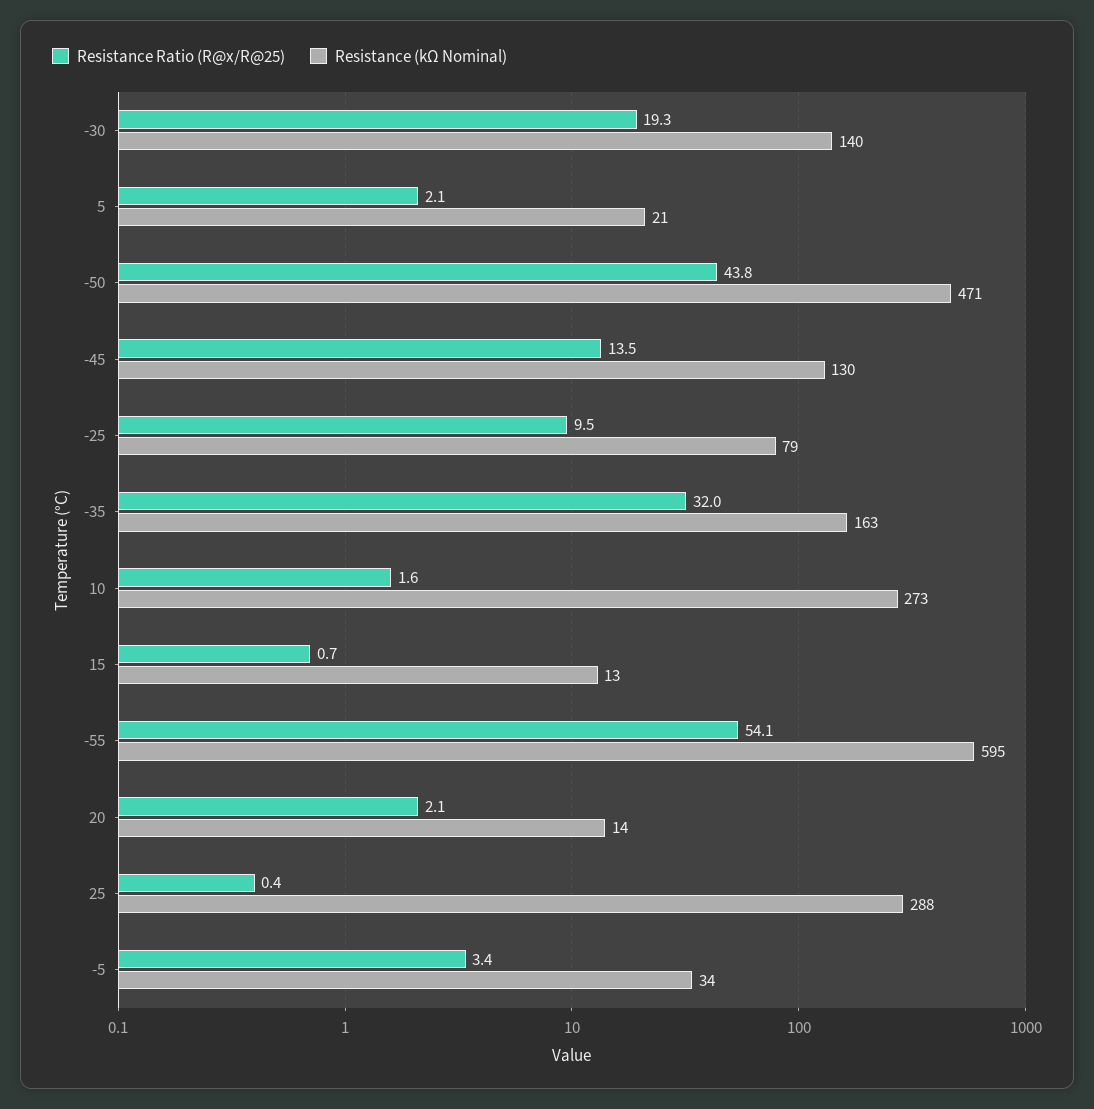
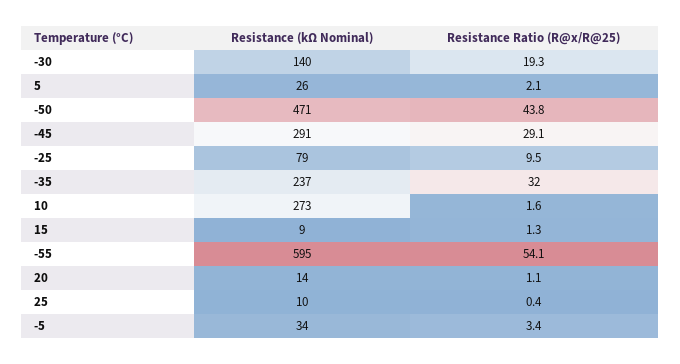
  {
    "Resistance Ratio (R@x/R@25)": {
      "-30": 19.3,
      "5": 2.1,
      "-50": 43.8,
-     "-45": 13.5,
+     "-45": 29.1,
      "-25": 9.5,
      "-35": 32,
      "10": 1.6,
-     "15": 0.7,
+     "15": 1.3,
      "-55": 54.1,
-     "20": 2.1,
+     "20": 1.1,
      "25": 0.4,
      "-5": 3.4
    },
    "Resistance (kΩ Nominal)": {
      "-30": 140,
-     "5": 21,
+     "5": 26,
      "-50": 471,
-     "-45": 130,
+     "-45": 291,
      "-25": 79,
-     "-35": 163,
+     "-35": 237,
      "10": 273,
-     "15": 13,
+     "15": 9,
      "-55": 595,
      "20": 14,
-     "25": 288,
+     "25": 10,
      "-5": 34
    }
  }

